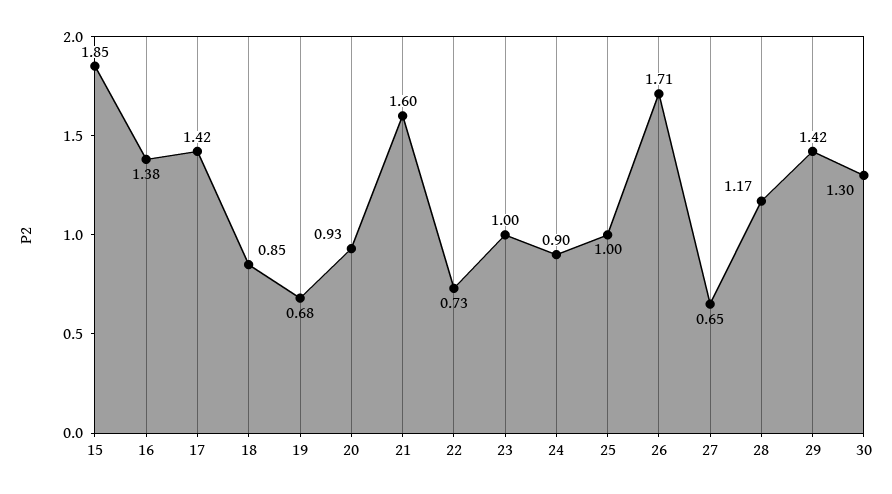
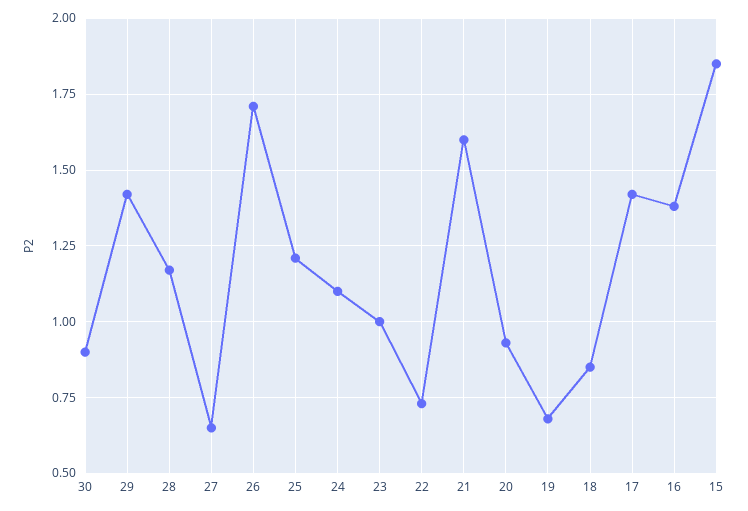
  {
    "15": 1.85,
    "16": 1.38,
    "17": 1.42,
    "18": 0.85,
    "19": 0.68,
    "20": 0.93,
    "21": 1.6,
    "22": 0.73,
    "23": 1,
-   "24": 0.9,
+   "24": 1.1,
-   "25": 1,
+   "25": 1.2,
    "26": 1.71,
    "27": 0.65,
    "28": 1.17,
    "29": 1.42,
-   "30": 1.3
+   "30": 0.9
  }

